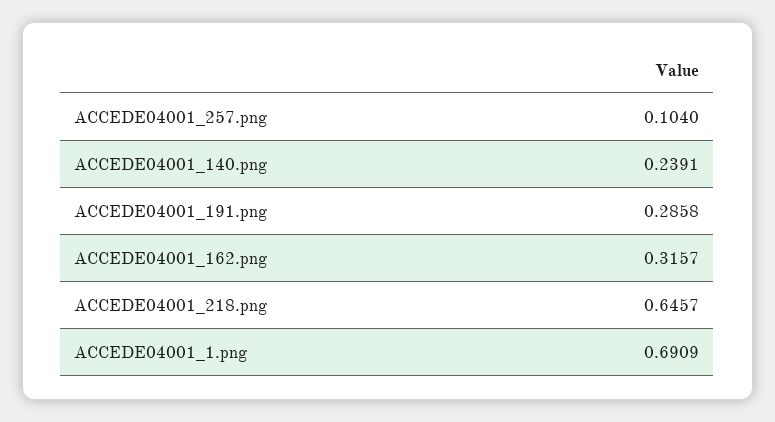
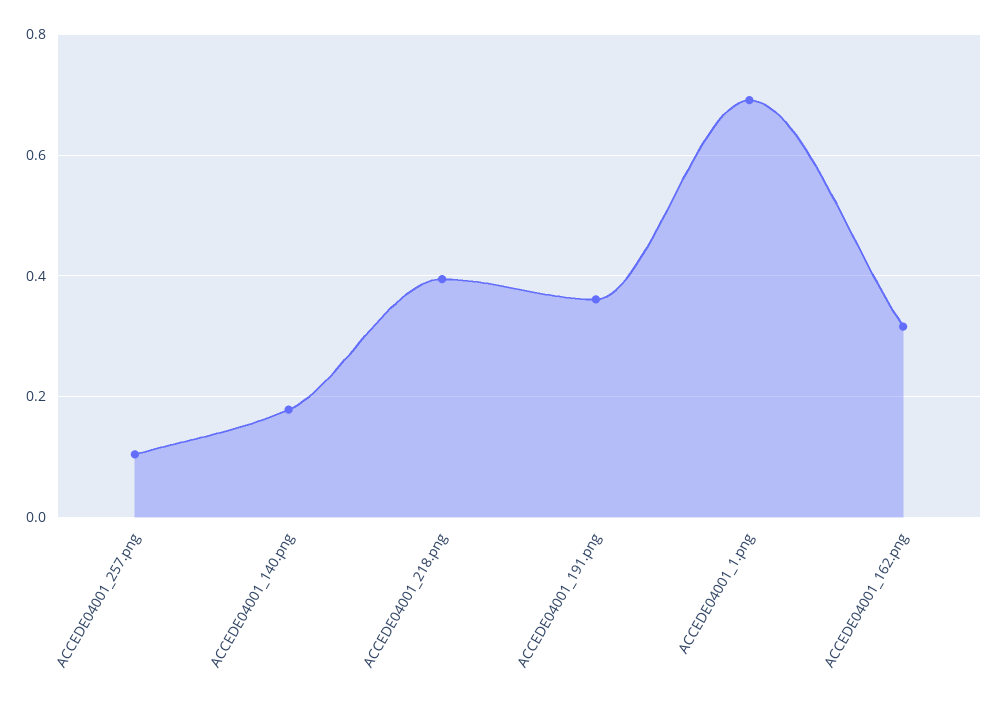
  {
    "ACCEDE04001_257.png": 0.104,
-   "ACCEDE04001_140.png": 0.2391,
+   "ACCEDE04001_140.png": 0.18,
-   "ACCEDE04001_191.png": 0.2858,
+   "ACCEDE04001_191.png": 0.36,
    "ACCEDE04001_162.png": 0.3157,
-   "ACCEDE04001_218.png": 0.6457,
+   "ACCEDE04001_218.png": 0.4,
    "ACCEDE04001_1.png": 0.6909
  }

